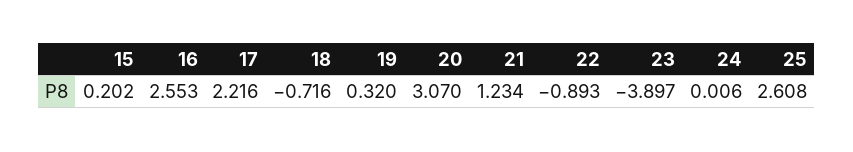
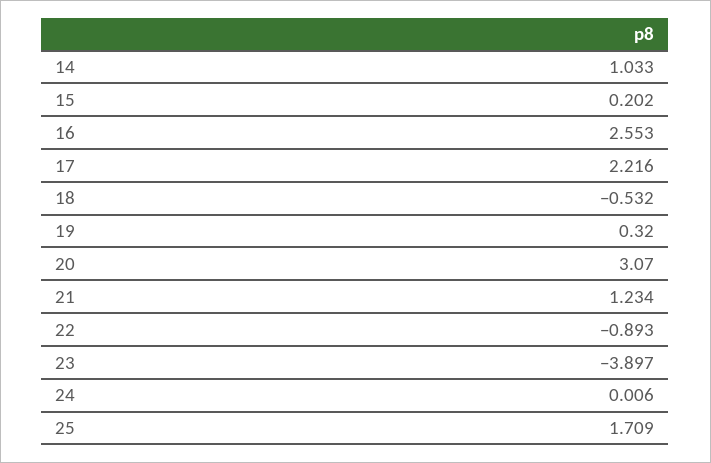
  {
    "15": 0.202,
    "16": 2.553,
    "17": 2.216,
-   "18": -0.716,
+   "18": -0.532,
    "19": 0.32,
    "20": 3.07,
    "21": 1.234,
    "22": -0.893,
    "23": -3.897,
    "24": 0.006,
-   "25": 2.608
+   "25": 1.709,
+   "14": 1.033
  }

